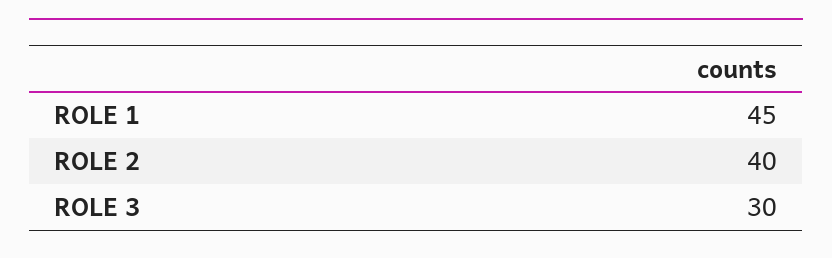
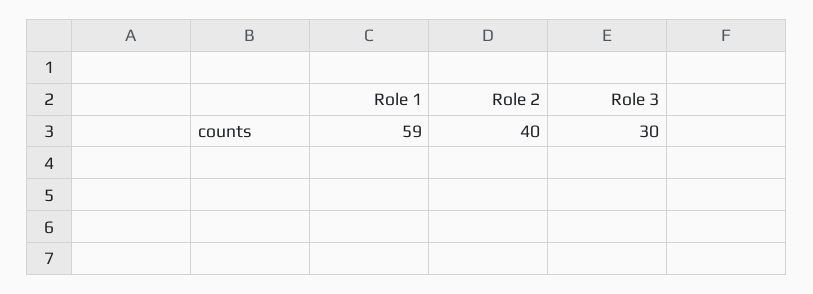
  {
-   "ROLE 1": 45,
+   "ROLE 1": 59,
    "ROLE 2": 40,
    "ROLE 3": 30
  }

